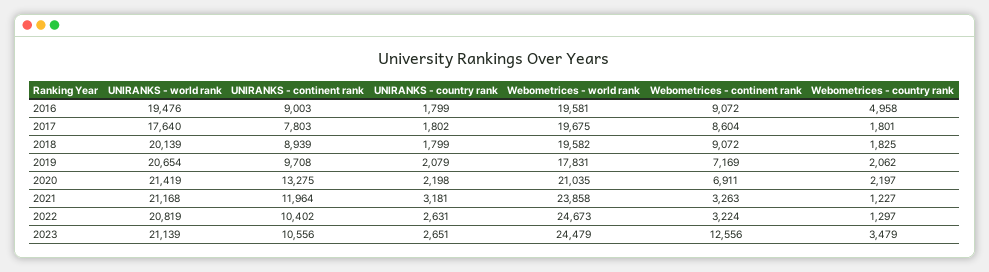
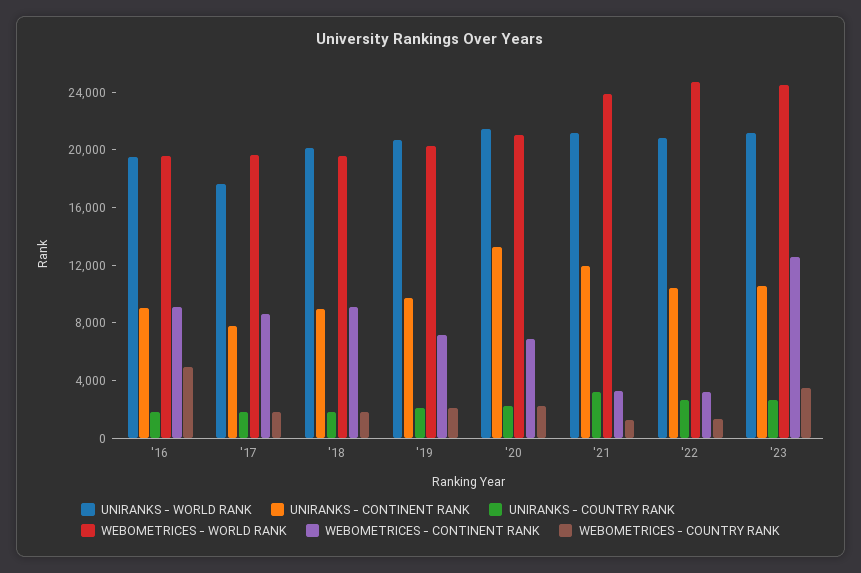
  {
    "UNIRANKS - world rank": {
      "2016": 19476,
      "2017": 17640,
      "2018": 20139,
      "2019": 20654,
      "2020": 21419,
      "2021": 21168,
      "2022": 20819,
      "2023": 21139
    },
    "UNIRANKS - continent rank": {
      "2016": 9003,
      "2017": 7803,
      "2018": 8939,
      "2019": 9708,
      "2020": 13275,
      "2021": 11964,
      "2022": 10402,
      "2023": 10556
    },
    "UNIRANKS - country rank": {
      "2016": 1799,
      "2017": 1802,
      "2018": 1799,
      "2019": 2079,
      "2020": 2198,
      "2021": 3181,
      "2022": 2631,
      "2023": 2651
    },
    "Webometrices - world rank": {
      "2016": 19581,
      "2017": 19675,
      "2018": 19582,
-     "2019": 17831,
+     "2019": 20000,
      "2020": 21035,
      "2021": 23858,
      "2022": 24673,
      "2023": 24479
    },
    "Webometrices - continent rank": {
      "2016": 9072,
      "2017": 8604,
      "2018": 9072,
      "2019": 7169,
      "2020": 6911,
      "2021": 3263,
      "2022": 3224,
      "2023": 12556
    },
    "Webometrices - country rank": {
      "2016": 4958,
      "2017": 1801,
      "2018": 1825,
      "2019": 2062,
      "2020": 2197,
      "2021": 1227,
      "2022": 1297,
      "2023": 3479
    }
  }

